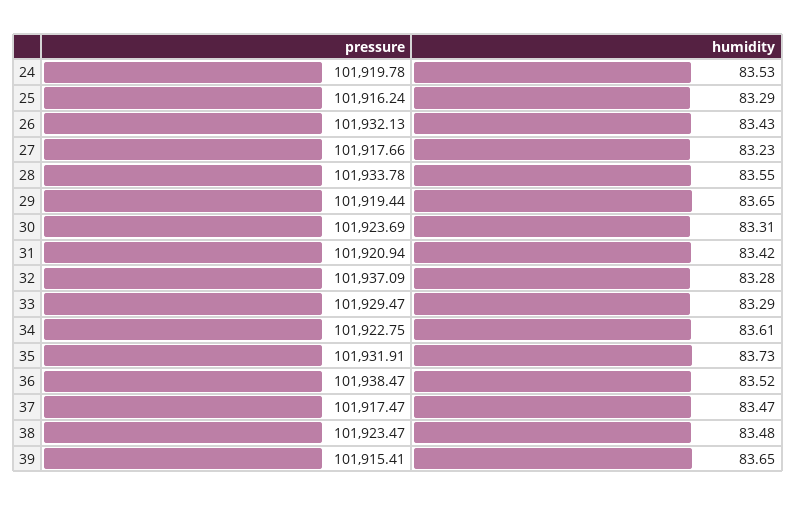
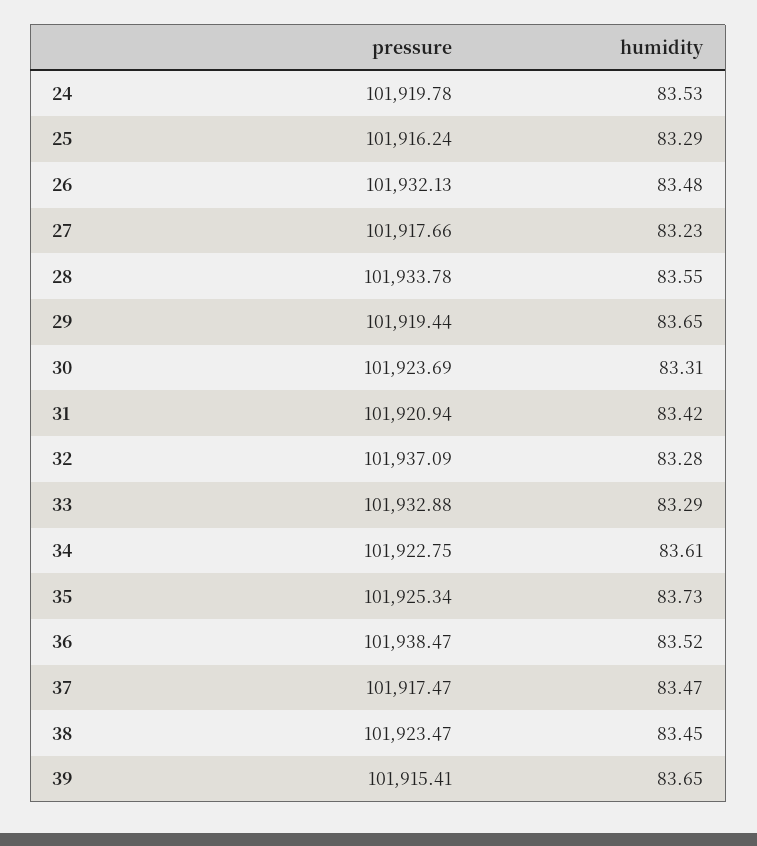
  {
    "pressure": {
      "24": 101919.78,
      "25": 101916.24,
      "26": 101932.13,
      "27": 101917.66,
      "28": 101933.78,
      "29": 101919.44,
      "30": 101923.69,
      "31": 101920.94,
      "32": 101937.09,
-     "33": 101929.47,
+     "33": 101932.88,
      "34": 101922.75,
-     "35": 101931.91,
+     "35": 101925.34,
      "36": 101938.47,
      "37": 101917.47,
      "38": 101923.47,
      "39": 101915.41
    },
    "humidity": {
      "24": 83.53,
      "25": 83.29,
-     "26": 83.43,
+     "26": 83.48,
      "27": 83.23,
      "28": 83.55,
      "29": 83.65,
      "30": 83.31,
      "31": 83.42,
      "32": 83.28,
      "33": 83.29,
      "34": 83.61,
      "35": 83.73,
      "36": 83.52,
      "37": 83.47,
-     "38": 83.48,
+     "38": 83.45,
      "39": 83.65
    }
  }

